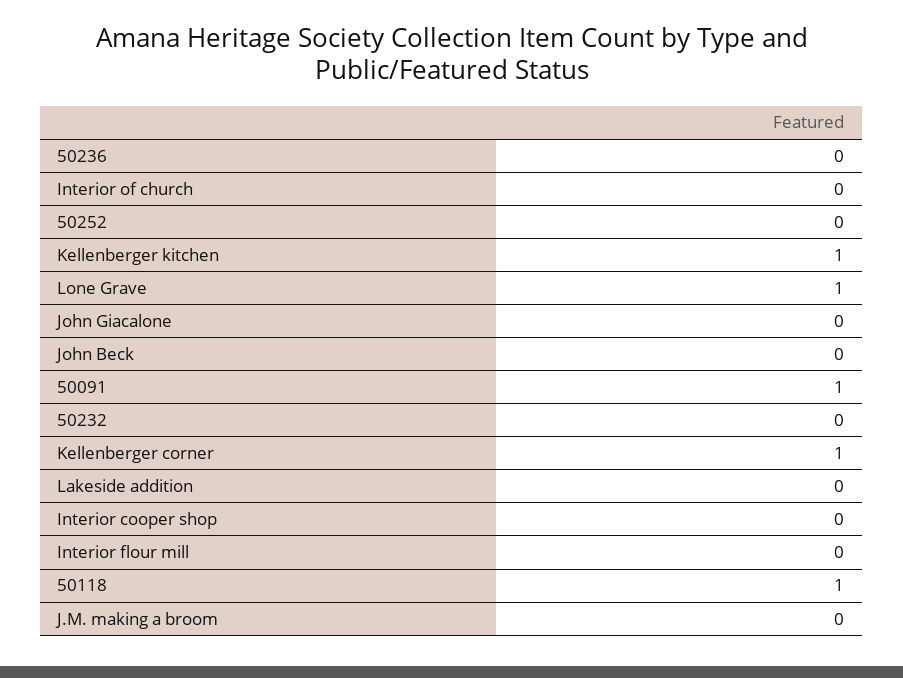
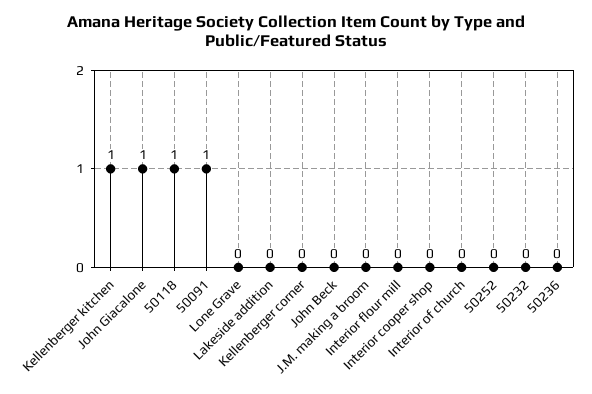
  {
    "50236": 0,
    "Interior of church": 0,
    "50252": 0,
    "Kellenberger kitchen": 1,
-   "Lone Grave": 1,
+   "Lone Grave": 0,
-   "John Giacalone": 0,
+   "John Giacalone": 1,
    "John Beck": 0,
    "50091": 1,
    "50232": 0,
-   "Kellenberger corner": 1,
+   "Kellenberger corner": 0,
    "Lakeside addition": 0,
    "Interior cooper shop": 0,
    "Interior flour mill": 0,
    "50118": 1,
    "J.M. making a broom": 0
  }

